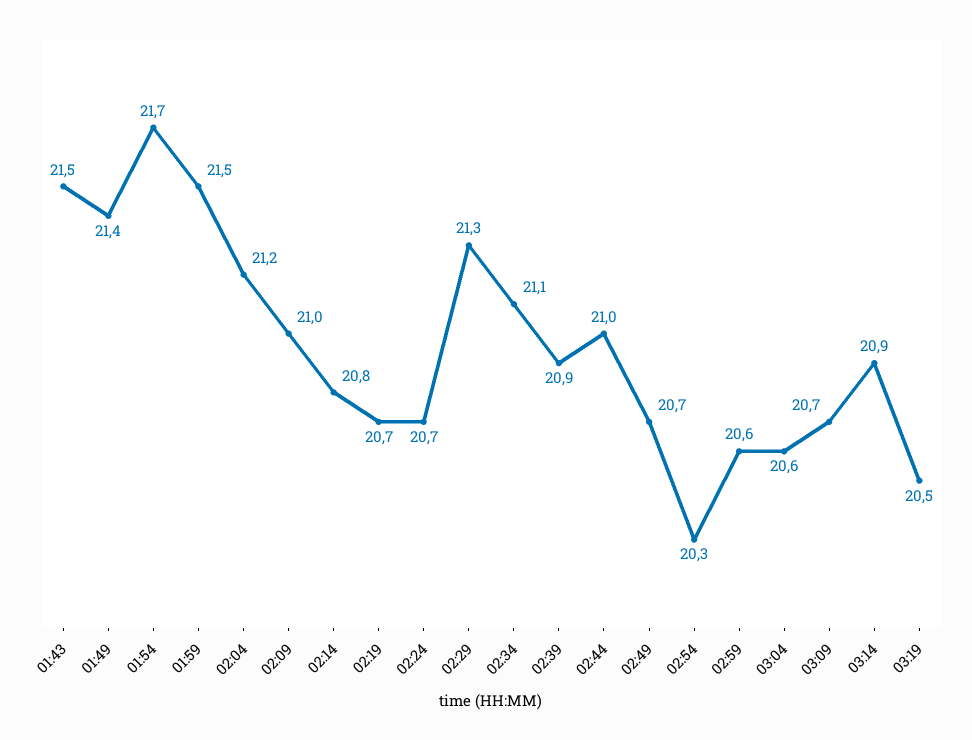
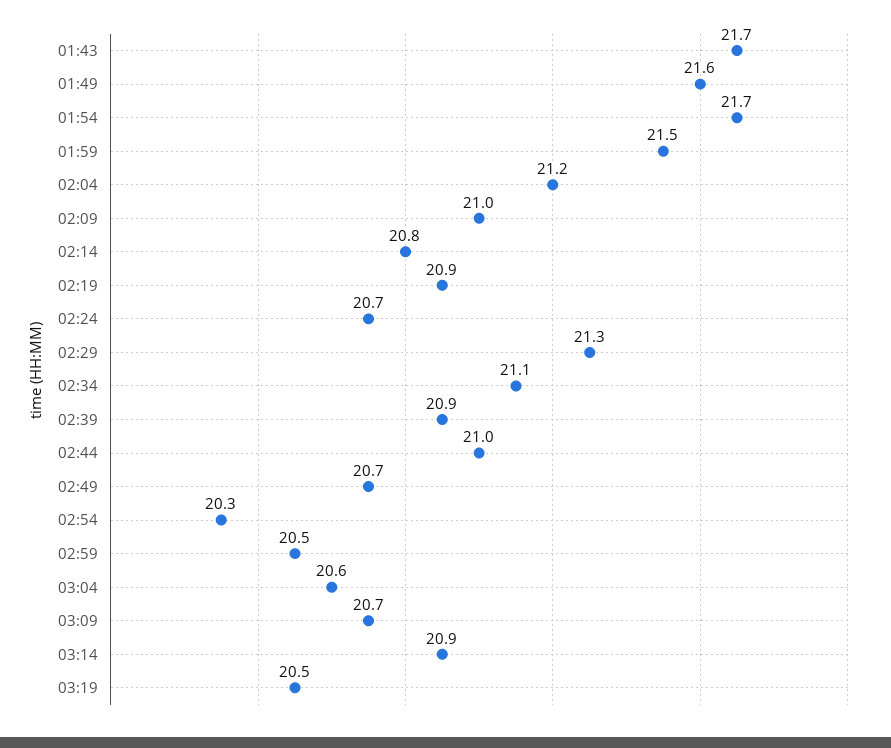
  {
-   "01:43": 21.5,
+   "01:43": 21.7,
-   "01:49": 21.4,
+   "01:49": 21.6,
    "01:54": 21.7,
    "01:59": 21.5,
    "02:04": 21.2,
    "02:09": 21,
    "02:14": 20.8,
-   "02:19": 20.7,
+   "02:19": 20.9,
    "02:24": 20.7,
    "02:29": 21.3,
    "02:34": 21.1,
    "02:39": 20.9,
    "02:44": 21,
    "02:49": 20.7,
    "02:54": 20.3,
-   "02:59": 20.6,
+   "02:59": 20.5,
    "03:04": 20.6,
    "03:09": 20.7,
    "03:14": 20.9,
    "03:19": 20.5
  }

